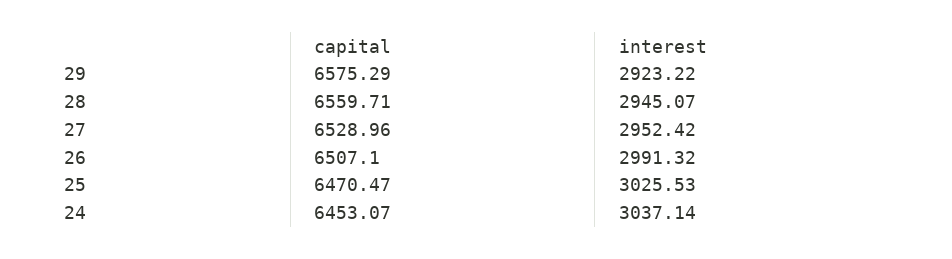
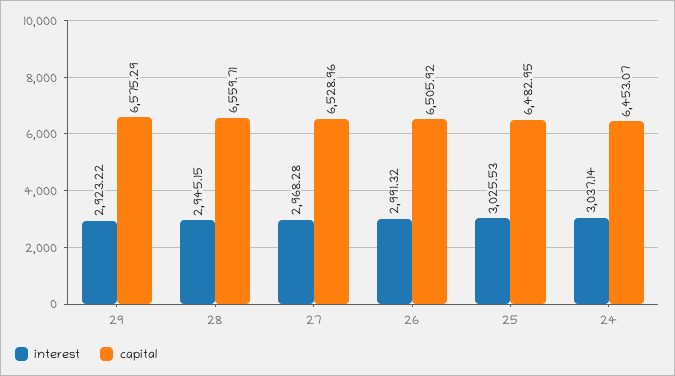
  {
    "capital": {
      "29": 6575.29,
      "28": 6559.71,
      "27": 6528.96,
-     "26": 6507.1,
+     "26": 6505.92,
-     "25": 6470.47,
+     "25": 6482.95,
      "24": 6453.07
    },
    "interest": {
      "29": 2923.22,
-     "28": 2945.07,
+     "28": 2945.15,
-     "27": 2952.42,
+     "27": 2968.28,
      "26": 2991.32,
      "25": 3025.53,
      "24": 3037.14
    }
  }

